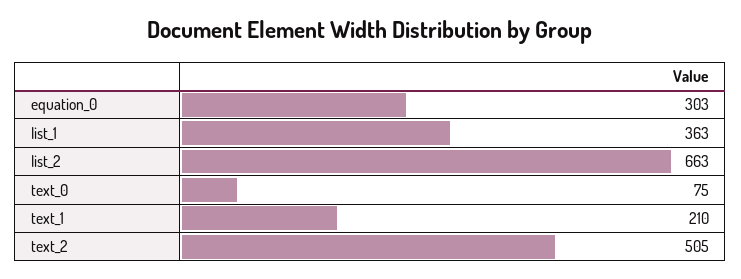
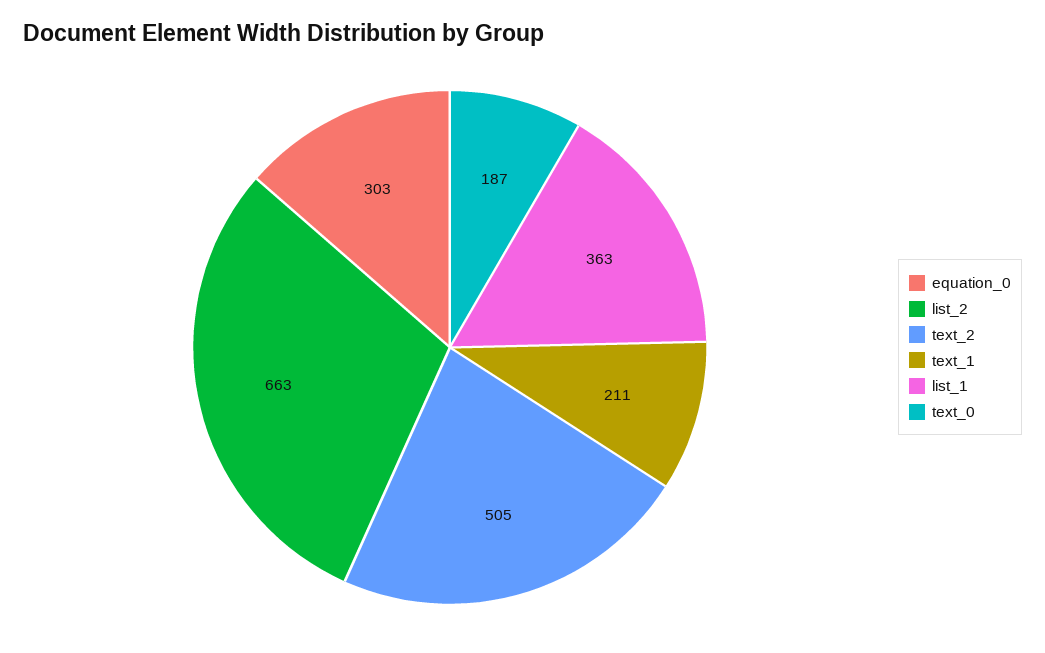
  {
    "equation_0": 303,
    "list_1": 363,
    "list_2": 663,
-   "text_0": 75,
+   "text_0": 187,
-   "text_1": 210,
+   "text_1": 211,
    "text_2": 505
  }

